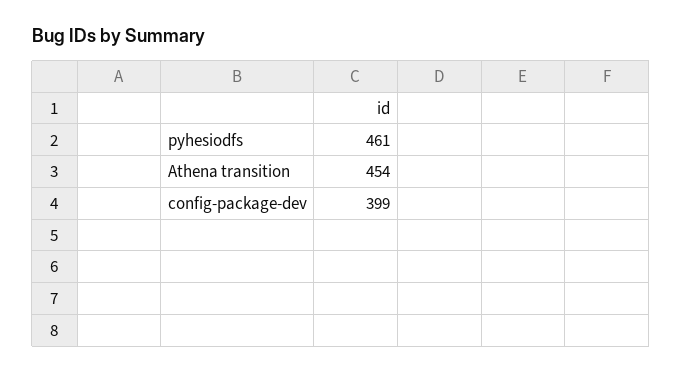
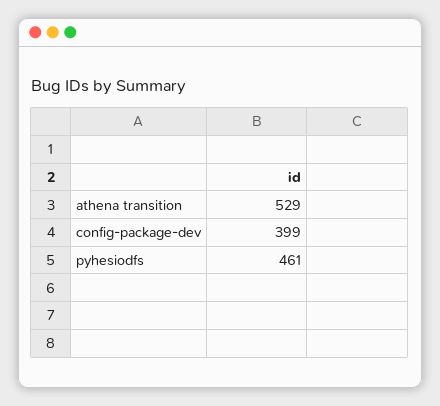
  {
    "pyhesiodfs": 461,
-   "Athena transition": 454,
+   "Athena transition": 529,
    "config-package-dev": 399
  }

